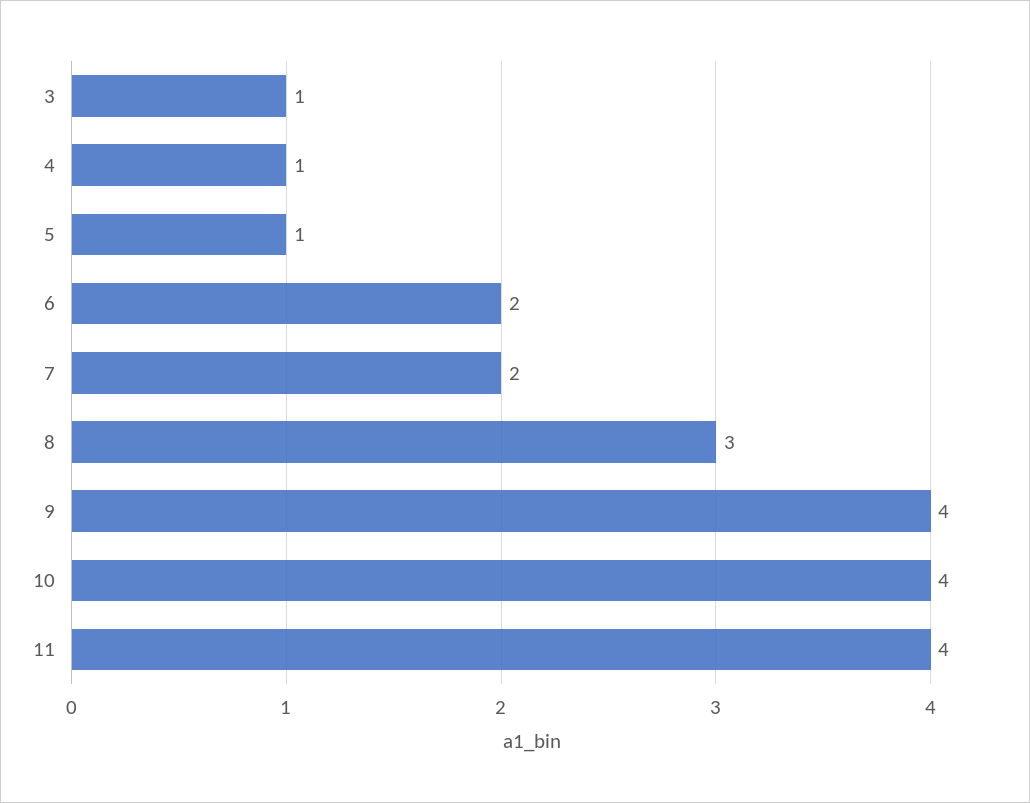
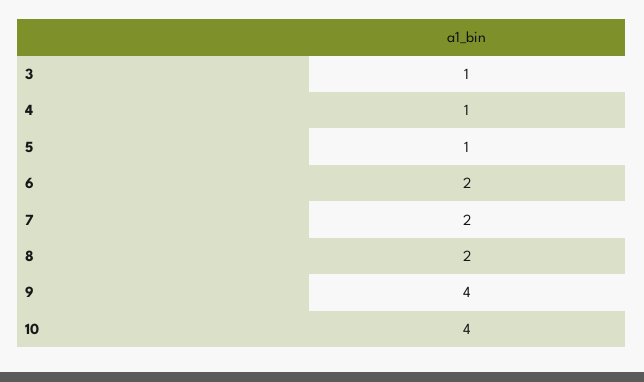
  {
    "3": 1,
    "4": 1,
    "5": 1,
    "6": 2,
    "7": 2,
-   "8": 3,
+   "8": 2,
    "9": 4,
-   "10": 4,
+   "10": 4
-   "11": 4
  }

